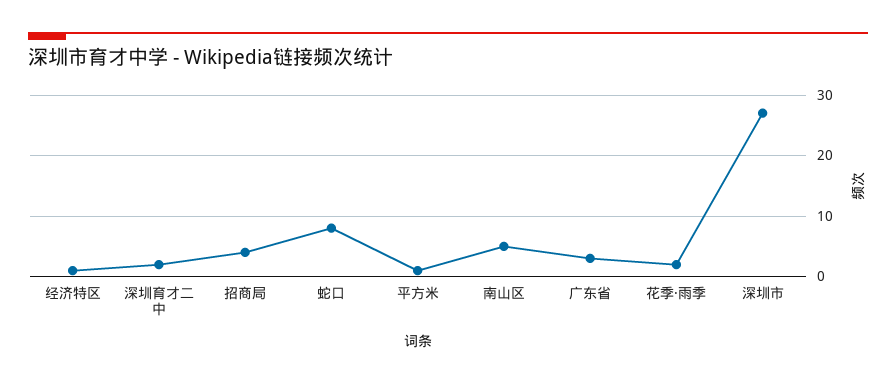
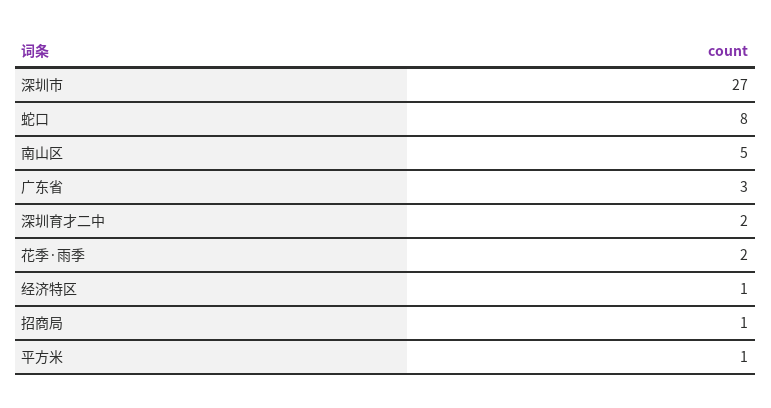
  {
    "经济特区": 1,
    "深圳育才二中": 2,
-   "招商局": 4,
+   "招商局": 1,
    "蛇口": 8,
    "平方米": 1,
    "南山区": 5,
    "广东省": 3,
    "花季·雨季": 2,
    "深圳市": 27
  }

